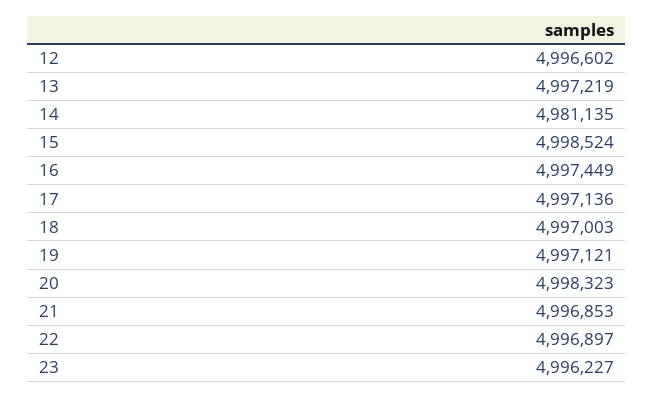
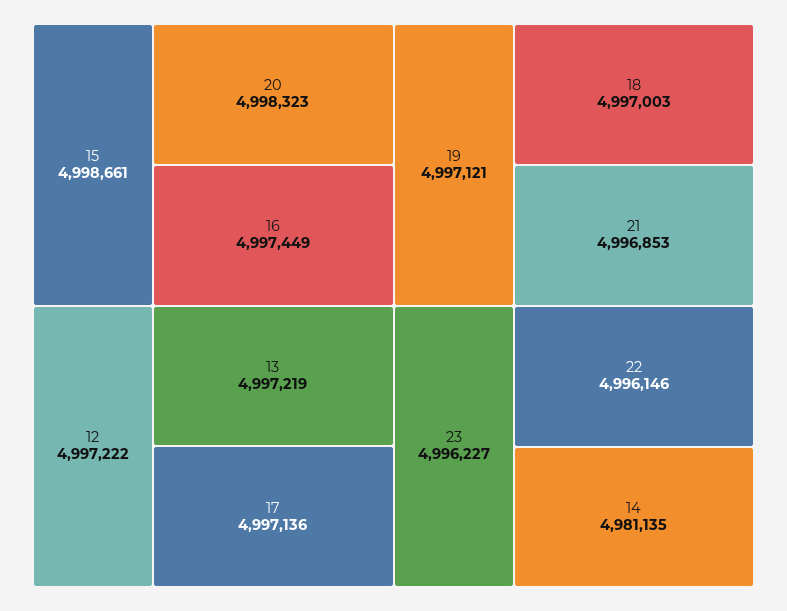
  {
-   "12": 4996602,
+   "12": 4997222,
    "13": 4997219,
    "14": 4981135,
-   "15": 4998524,
+   "15": 4998661,
    "16": 4997449,
    "17": 4997136,
    "18": 4997003,
    "19": 4997121,
    "20": 4998323,
    "21": 4996853,
-   "22": 4996897,
+   "22": 4996146,
    "23": 4996227
  }

